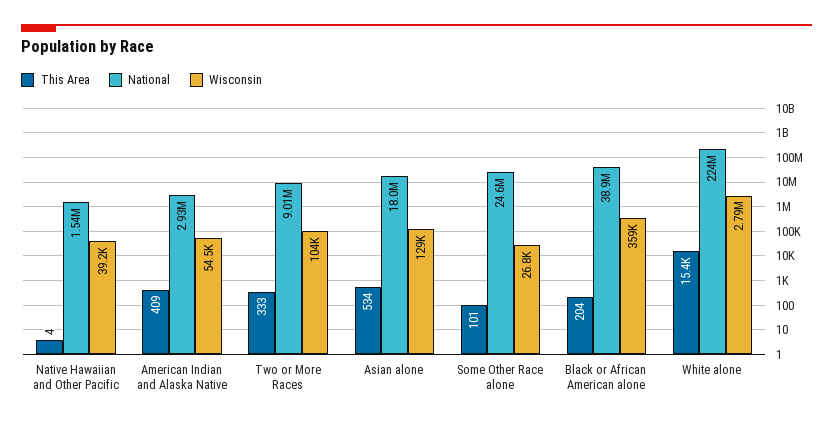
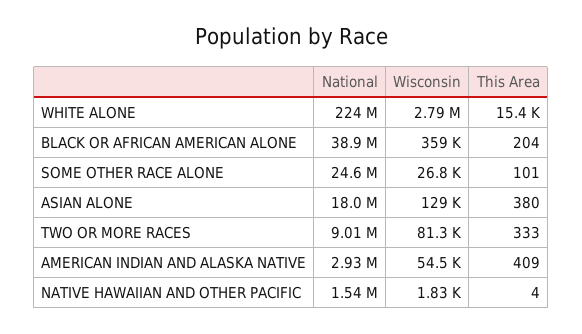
  {
    "This Area": {
      "Native Hawaiian and Other Pacific": 4,
      "American Indian and Alaska Native": 409,
      "Two or More Races": 333,
-     "Asian alone": 534,
+     "Asian alone": 380,
      "Some Other Race alone": 101,
      "Black or African American alone": 204,
      "White alone": 15400
    },
    "National": {
      "Native Hawaiian and Other Pacific": 1540000,
      "American Indian and Alaska Native": 2930000,
      "Two or More Races": 9010000,
      "Asian alone": 18000000,
      "Some Other Race alone": 24600000,
      "Black or African American alone": 38900000,
      "White alone": 224000000
    },
    "Wisconsin": {
-     "Native Hawaiian and Other Pacific": 39200,
+     "Native Hawaiian and Other Pacific": 1830,
      "American Indian and Alaska Native": 54500,
-     "Two or More Races": 104000,
+     "Two or More Races": 81300,
      "Asian alone": 129000,
      "Some Other Race alone": 26800,
      "Black or African American alone": 359000,
      "White alone": 2790000
    }
  }

